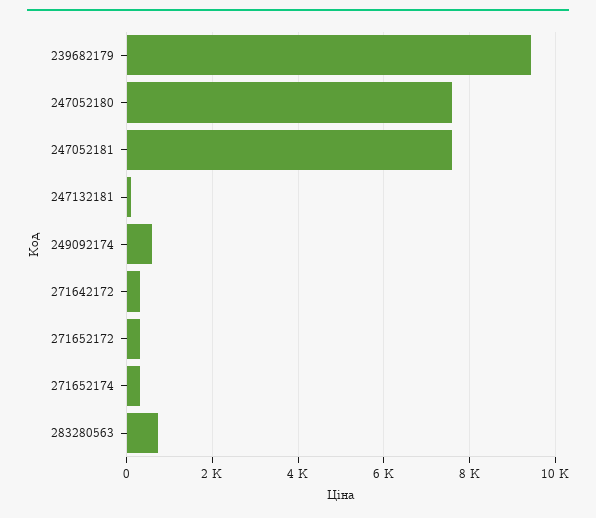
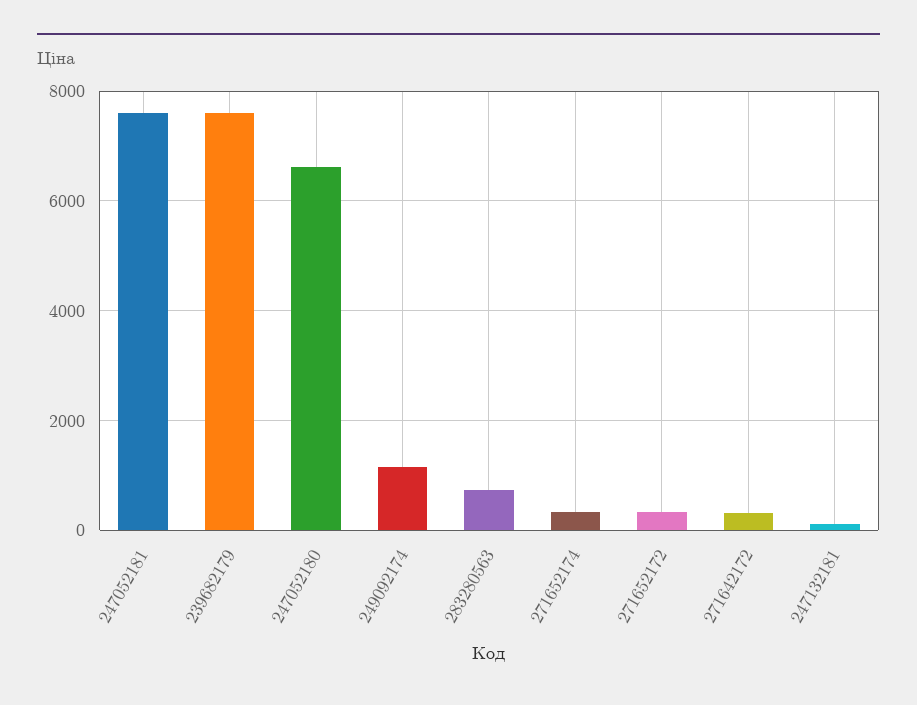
  {
-   "239682179": 9400,
+   "239682179": 7600,
-   "247052180": 7600,
+   "247052180": 6600,
    "247052181": 7600,
    "247132181": 200,
-   "249092174": 600,
+   "249092174": 1200,
    "271642172": 400,
    "271652172": 400,
    "271652174": 400,
    "283280563": 800
  }

